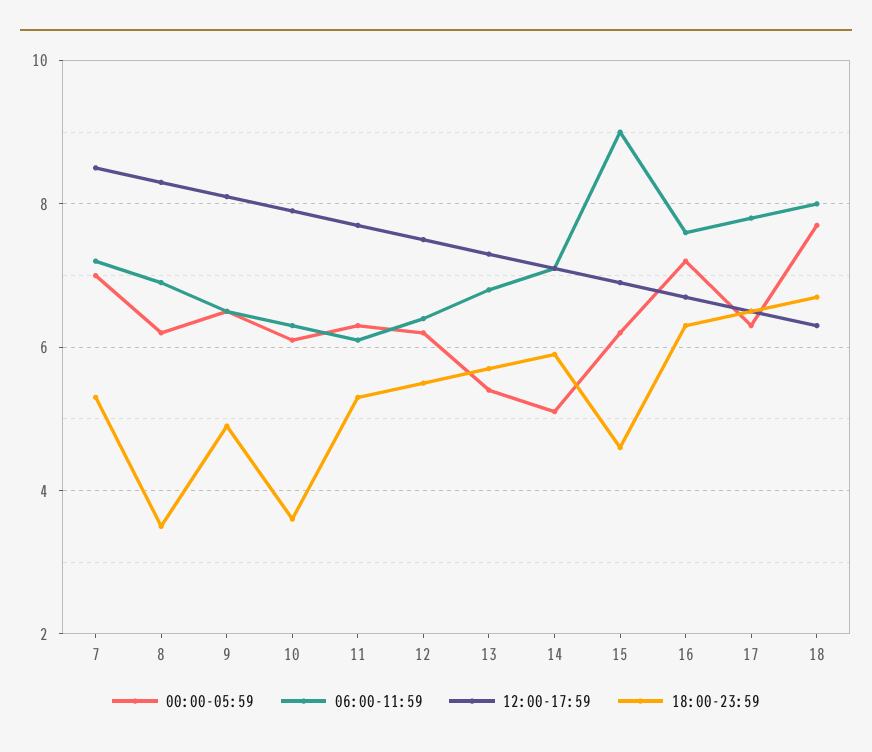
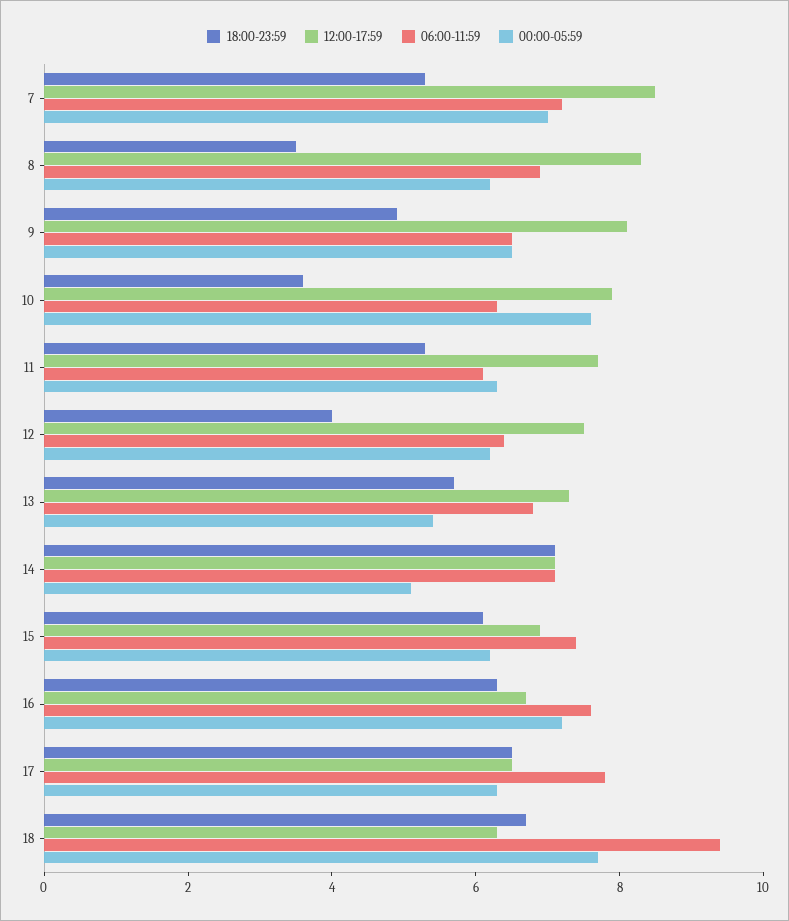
  {
    "00:00-05:59": {
      "7": 7,
      "8": 6,
      "9": 6.5,
-     "10": 6,
+     "10": 7.5,
      "11": 6.5,
      "12": 6,
      "13": 5.5,
      "14": 5,
      "15": 6,
      "16": 7,
      "17": 6.5,
      "18": 7.5
    },
    "06:00-11:59": {
      "7": 7,
      "8": 7,
      "9": 6.5,
      "10": 6.5,
      "11": 6,
      "12": 6.5,
      "13": 7,
      "14": 7,
-     "15": 9,
+     "15": 7.5,
      "16": 7.5,
      "17": 8,
-     "18": 8
+     "18": 9.5
    },
    "12:00-17:59": {
      "7": 8.5,
      "8": 8.5,
      "9": 8,
      "10": 8,
      "11": 7.5,
      "12": 7.5,
      "13": 7.5,
      "14": 7,
      "15": 7,
      "16": 6.5,
      "17": 6.5,
      "18": 6.5
    },
    "18:00-23:59": {
      "7": 5.5,
      "8": 3.5,
      "9": 5,
      "10": 3.5,
      "11": 5.5,
-     "12": 5.5,
+     "12": 4,
      "13": 5.5,
-     "14": 6,
+     "14": 7,
-     "15": 4.5,
+     "15": 6,
      "16": 6.5,
      "17": 6.5,
      "18": 6.5
    }
  }

